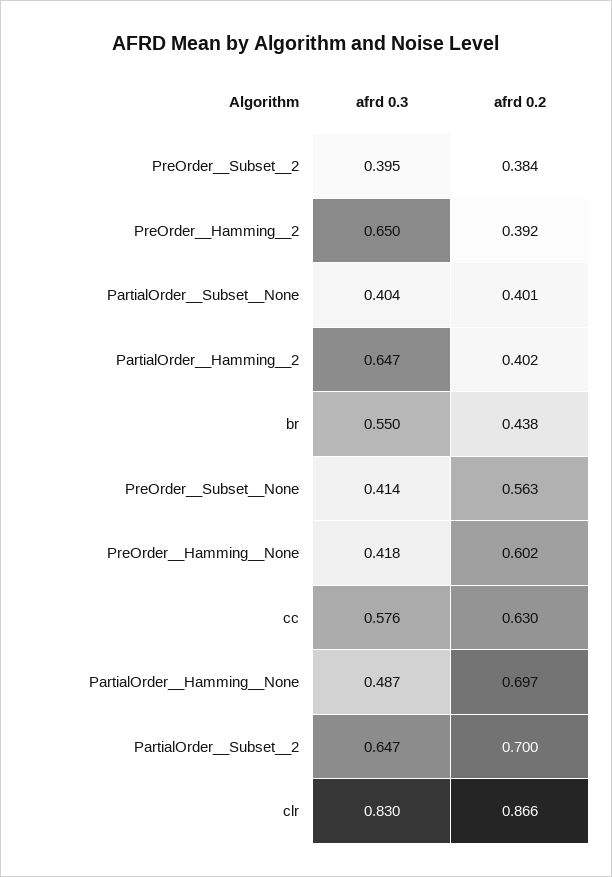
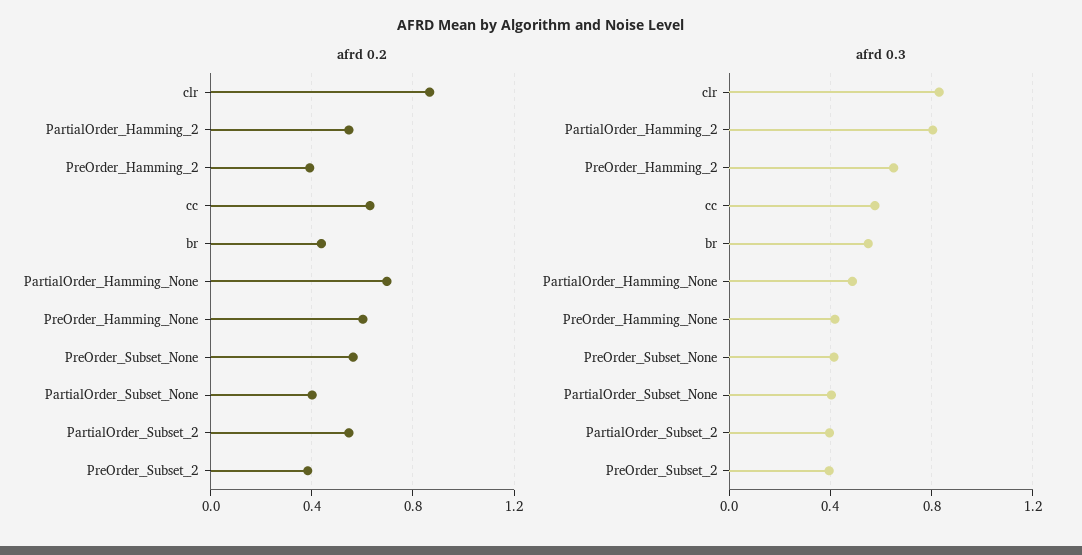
  {
    "afrd 0.3": {
      "PreOrder__Subset__2": 0.395,
      "PreOrder__Hamming__2": 0.65,
      "PartialOrder__Subset__None": 0.404,
-     "PartialOrder__Hamming__2": 0.647,
+     "PartialOrder__Hamming__2": 0.8,
      "br": 0.55,
      "PreOrder__Subset__None": 0.414,
      "PreOrder__Hamming__None": 0.418,
      "cc": 0.576,
      "PartialOrder__Hamming__None": 0.487,
-     "PartialOrder__Subset__2": 0.647,
+     "PartialOrder__Subset__2": 0.4,
      "clr": 0.83
    },
    "afrd 0.2": {
      "PreOrder__Subset__2": 0.384,
      "PreOrder__Hamming__2": 0.392,
      "PartialOrder__Subset__None": 0.401,
-     "PartialOrder__Hamming__2": 0.402,
+     "PartialOrder__Hamming__2": 0.55,
      "br": 0.438,
      "PreOrder__Subset__None": 0.563,
      "PreOrder__Hamming__None": 0.602,
      "cc": 0.63,
      "PartialOrder__Hamming__None": 0.697,
-     "PartialOrder__Subset__2": 0.7,
+     "PartialOrder__Subset__2": 0.55,
      "clr": 0.866
    }
  }

